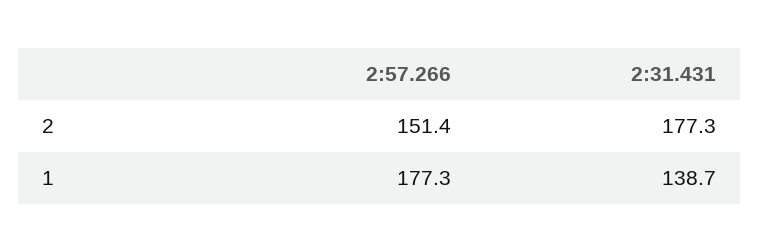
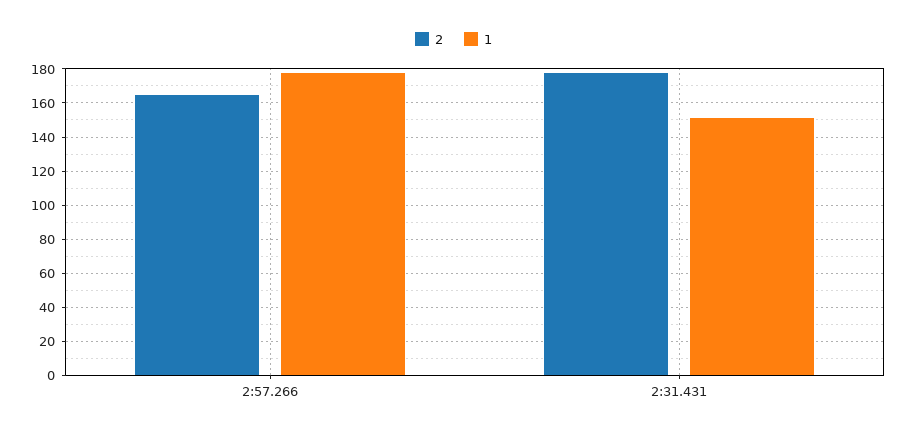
  {
    "2": {
-     "2:57.266": 151.4,
+     "2:57.266": 165,
      "2:31.431": 177.3
    },
    "1": {
      "2:57.266": 177.3,
-     "2:31.431": 138.7
+     "2:31.431": 150
    }
  }

